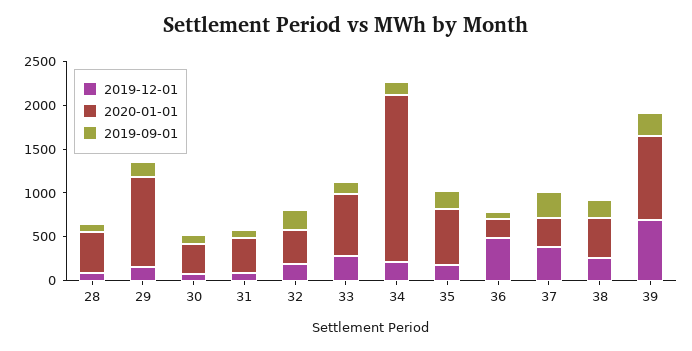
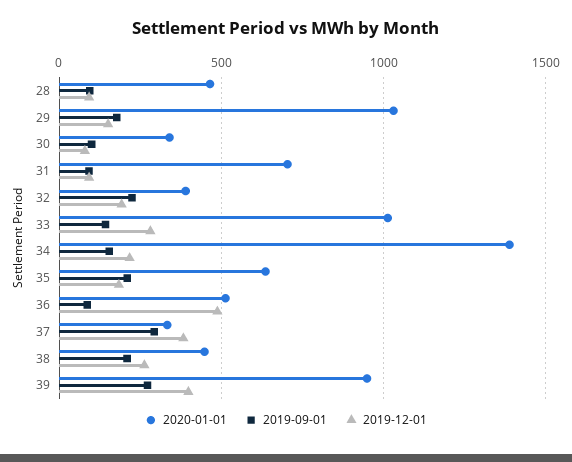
  {
    "2019-12-01": {
      "28": 100,
      "29": 150,
      "30": 100,
      "31": 100,
      "32": 200,
      "33": 300,
      "34": 200,
      "35": 200,
      "36": 500,
      "37": 400,
      "38": 250,
-     "39": 700
+     "39": 400
    },
    "2020-01-01": {
      "28": 450,
      "29": 1050,
      "30": 350,
-     "31": 400,
+     "31": 700,
      "32": 400,
-     "33": 700,
+     "33": 1000,
-     "34": 1900,
+     "34": 1400,
      "35": 650,
-     "36": 200,
+     "36": 500,
      "37": 350,
      "38": 450,
      "39": 950
    },
    "2019-09-01": {
      "28": 100,
      "29": 200,
      "30": 100,
      "31": 100,
      "32": 200,
      "33": 150,
      "34": 150,
      "35": 200,
      "36": 100,
      "37": 300,
      "38": 200,
      "39": 250
    }
  }

